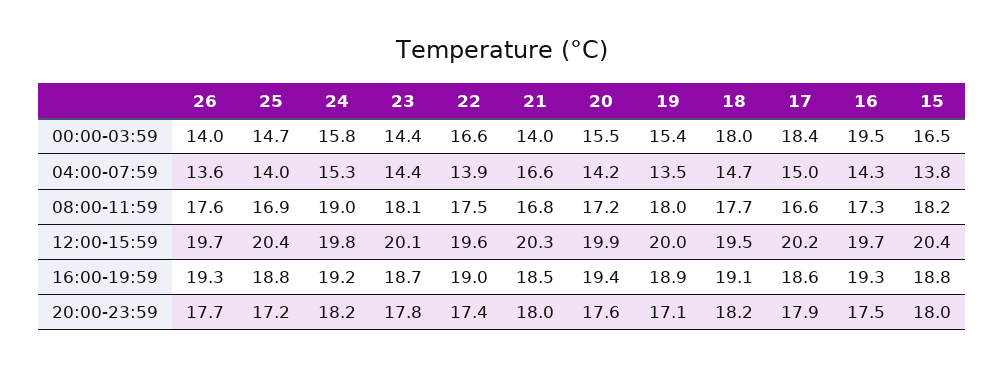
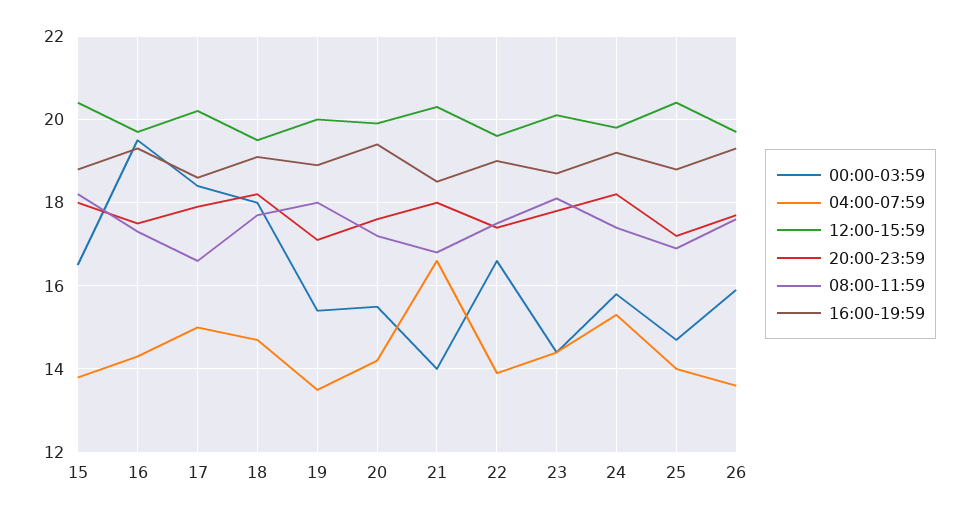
  {
    "00:00-03:59": {
-     "26": 14,
+     "26": 16,
      "25": 14.7,
      "24": 15.8,
      "23": 14.4,
      "22": 16.6,
      "21": 14,
      "20": 15.5,
      "19": 15.4,
      "18": 18,
      "17": 18.4,
      "16": 19.5,
      "15": 16.5
    },
    "04:00-07:59": {
      "26": 13.6,
      "25": 14,
      "24": 15.3,
      "23": 14.4,
      "22": 13.9,
      "21": 16.6,
      "20": 14.2,
      "19": 13.5,
      "18": 14.7,
      "17": 15,
      "16": 14.3,
      "15": 13.8
    },
    "08:00-11:59": {
      "26": 17.6,
      "25": 16.9,
-     "24": 19,
+     "24": 17.5,
      "23": 18.1,
      "22": 17.5,
      "21": 16.8,
      "20": 17.2,
      "19": 18,
      "18": 17.7,
      "17": 16.6,
      "16": 17.3,
      "15": 18.2
    },
    "12:00-15:59": {
      "26": 19.7,
      "25": 20.4,
      "24": 19.8,
      "23": 20.1,
      "22": 19.6,
      "21": 20.3,
      "20": 19.9,
      "19": 20,
      "18": 19.5,
      "17": 20.2,
      "16": 19.7,
      "15": 20.4
    },
    "16:00-19:59": {
      "26": 19.3,
      "25": 18.8,
      "24": 19.2,
      "23": 18.7,
      "22": 19,
      "21": 18.5,
      "20": 19.4,
      "19": 18.9,
      "18": 19.1,
      "17": 18.6,
      "16": 19.3,
      "15": 18.8
    },
    "20:00-23:59": {
      "26": 17.7,
      "25": 17.2,
      "24": 18.2,
      "23": 17.8,
      "22": 17.4,
      "21": 18,
      "20": 17.6,
      "19": 17.1,
      "18": 18.2,
      "17": 17.9,
      "16": 17.5,
      "15": 18
    }
  }

